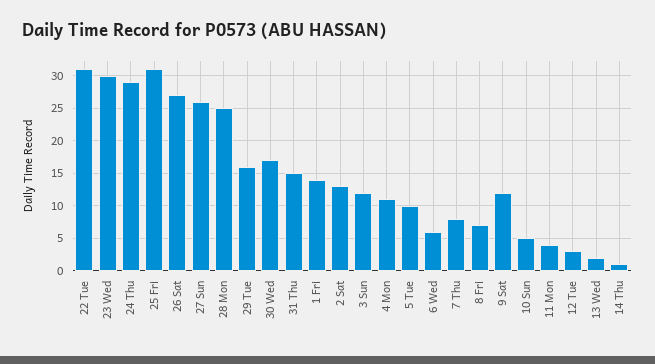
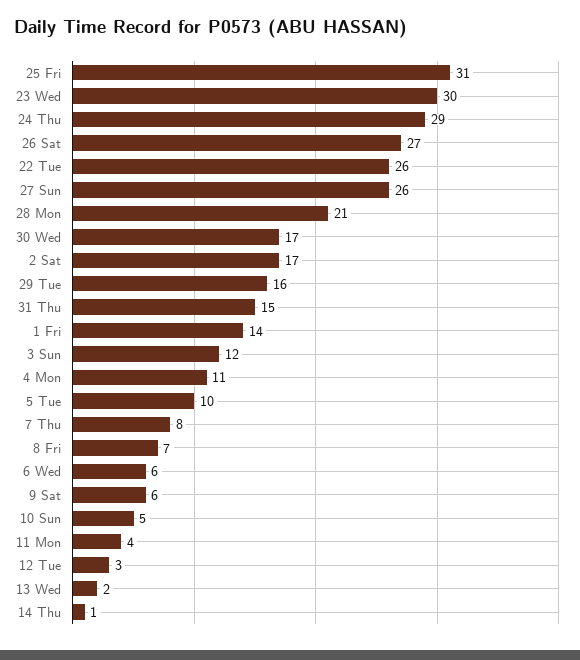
  {
-   "22 Tue": 31,
+   "22 Tue": 26,
    "23 Wed": 30,
    "24 Thu": 29,
    "25 Fri": 31,
    "26 Sat": 27,
    "27 Sun": 26,
-   "28 Mon": 25,
+   "28 Mon": 21,
    "29 Tue": 16,
    "30 Wed": 17,
    "31 Thu": 15,
    "1 Fri": 14,
-   "2 Sat": 13,
+   "2 Sat": 17,
    "3 Sun": 12,
    "4 Mon": 11,
    "5 Tue": 10,
    "6 Wed": 6,
    "7 Thu": 8,
    "8 Fri": 7,
-   "9 Sat": 12,
+   "9 Sat": 6,
    "10 Sun": 5,
    "11 Mon": 4,
    "12 Tue": 3,
    "13 Wed": 2,
    "14 Thu": 1
  }

